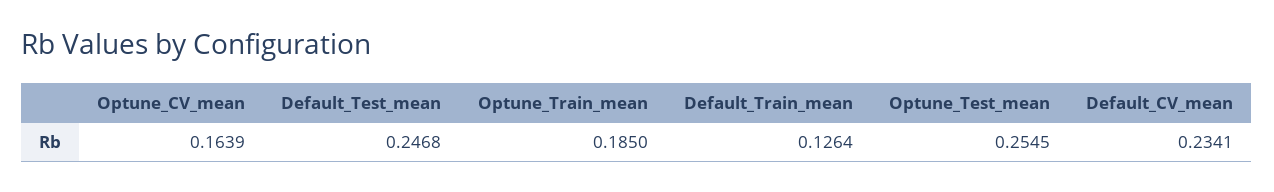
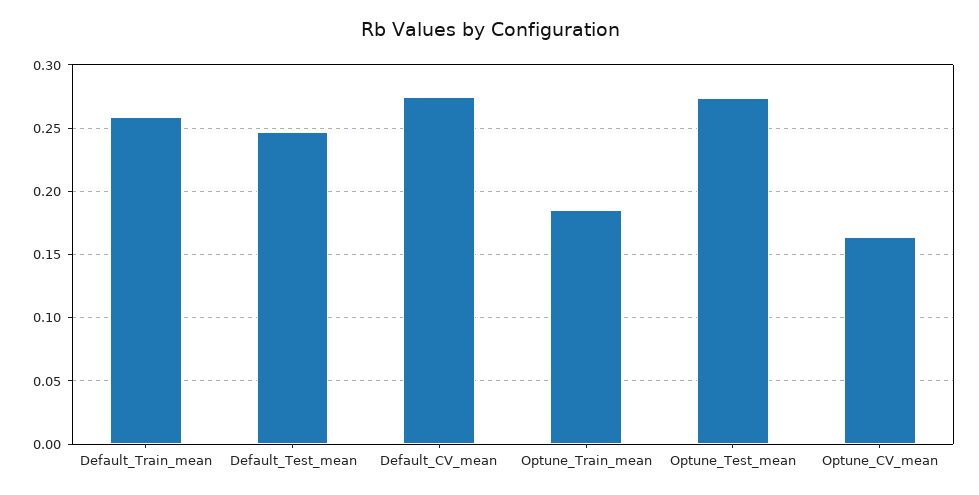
  {
    "Optune_CV_mean": 0.1639,
    "Default_Test_mean": 0.2468,
    "Optune_Train_mean": 0.185,
-   "Default_Train_mean": 0.1264,
+   "Default_Train_mean": 0.26,
-   "Optune_Test_mean": 0.2545,
+   "Optune_Test_mean": 0.275,
-   "Default_CV_mean": 0.2341
+   "Default_CV_mean": 0.275
  }

